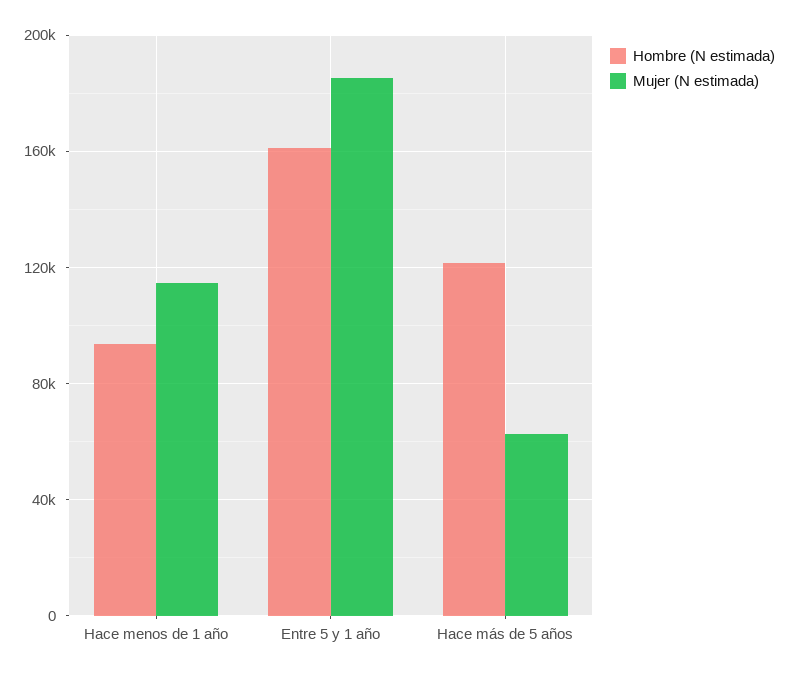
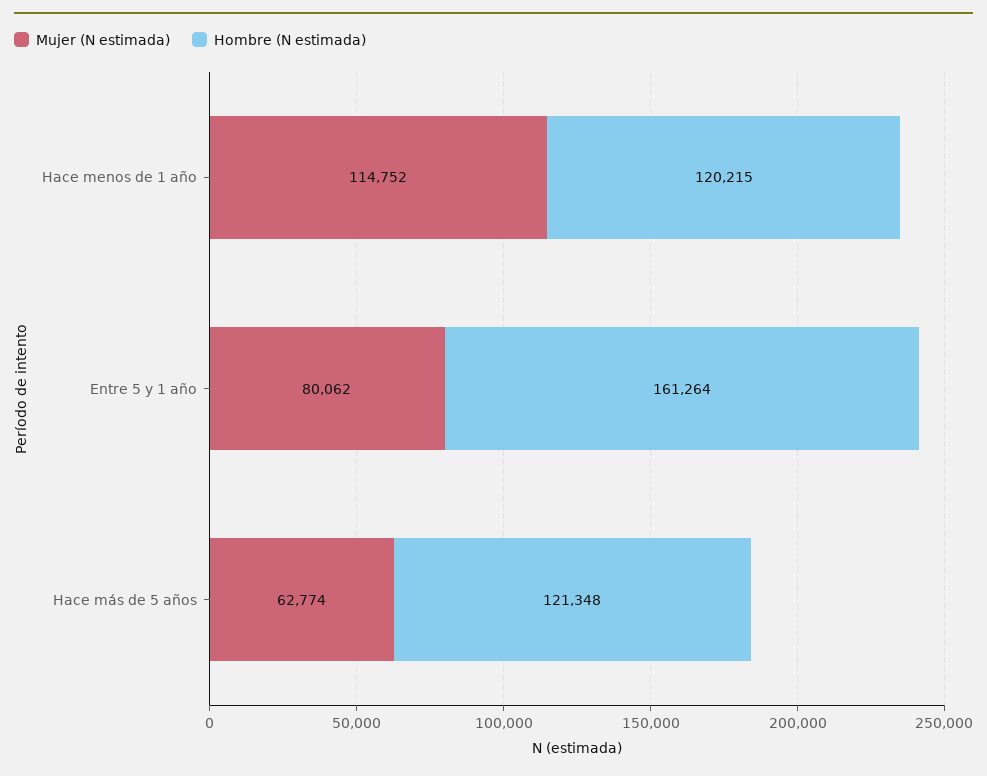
  {
    "Hombre (N estimada)": {
-     "Hace menos de 1 año": 95000,
+     "Hace menos de 1 año": 120215,
      "Entre 5 y 1 año": 161264,
      "Hace más de 5 años": 121348
    },
    "Mujer (N estimada)": {
      "Hace menos de 1 año": 114752,
-     "Entre 5 y 1 año": 185000,
+     "Entre 5 y 1 año": 80062,
      "Hace más de 5 años": 62774
    }
  }

